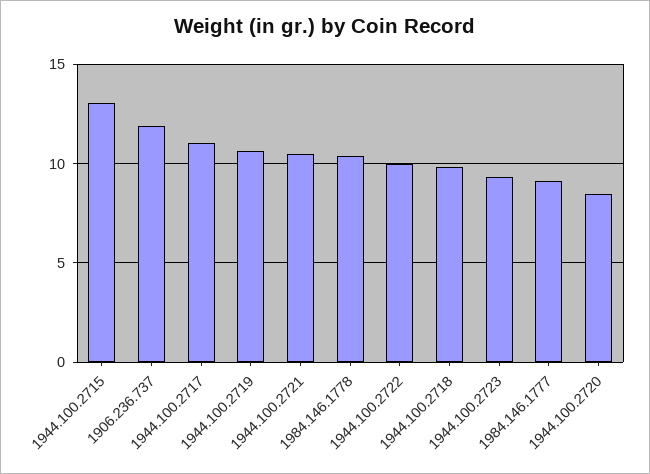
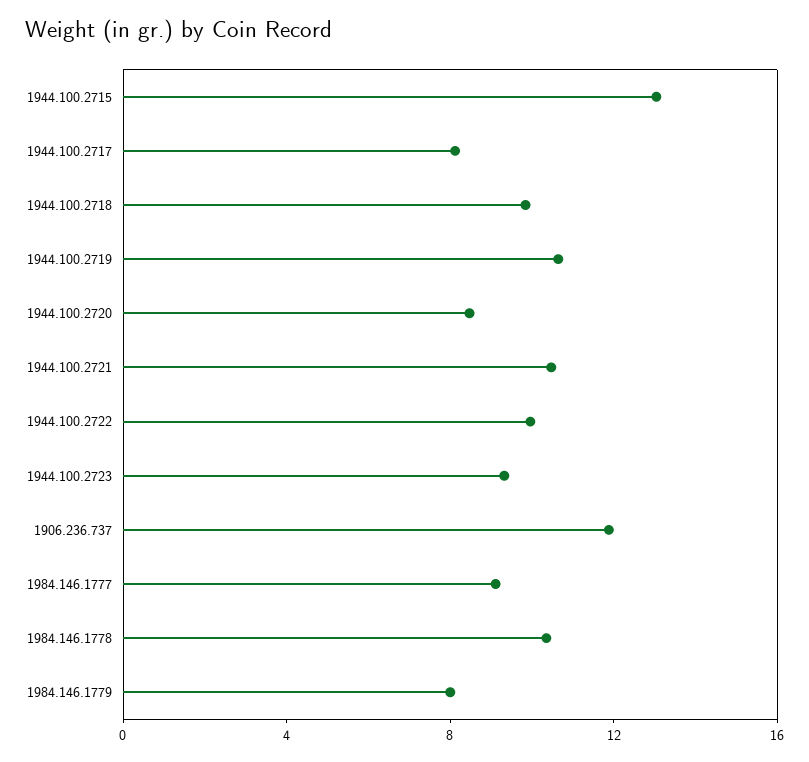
  {
    "1944.100.2715": 13,
    "1906.236.737": 12,
-   "1944.100.2717": 11,
+   "1944.100.2717": 8,
    "1944.100.2719": 10.5,
    "1944.100.2721": 10.5,
    "1984.146.1778": 10.5,
    "1944.100.2722": 10,
    "1944.100.2718": 10,
    "1944.100.2723": 9.5,
    "1984.146.1777": 9,
-   "1944.100.2720": 8.5
+   "1944.100.2720": 8.5,
+   "1984.146.1779": 8
  }

